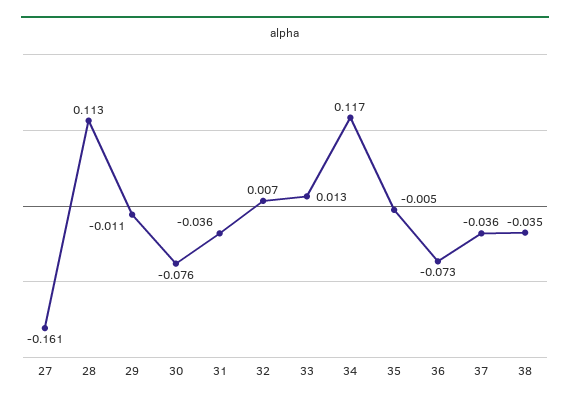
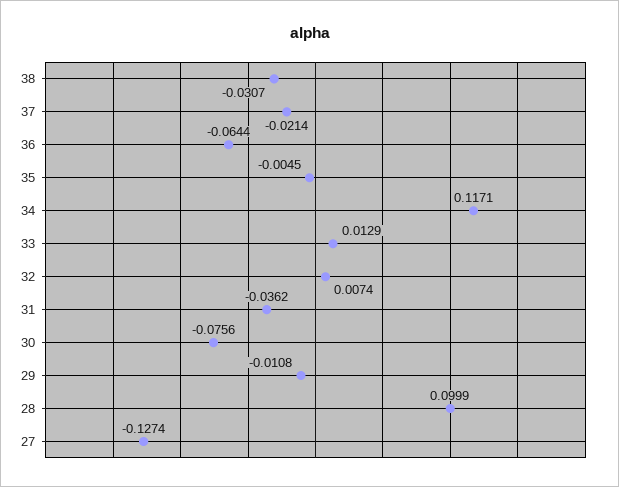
  {
-   "27": -0.161,
+   "27": -0.1274,
-   "28": 0.113,
+   "28": 0.0999,
    "29": -0.0108,
    "30": -0.0756,
    "31": -0.0362,
    "32": 0.0074,
    "33": 0.0129,
    "34": 0.1171,
    "35": -0.0045,
-   "36": -0.073,
+   "36": -0.0644,
-   "37": -0.036,
+   "37": -0.0214,
-   "38": -0.035
+   "38": -0.0307
  }

